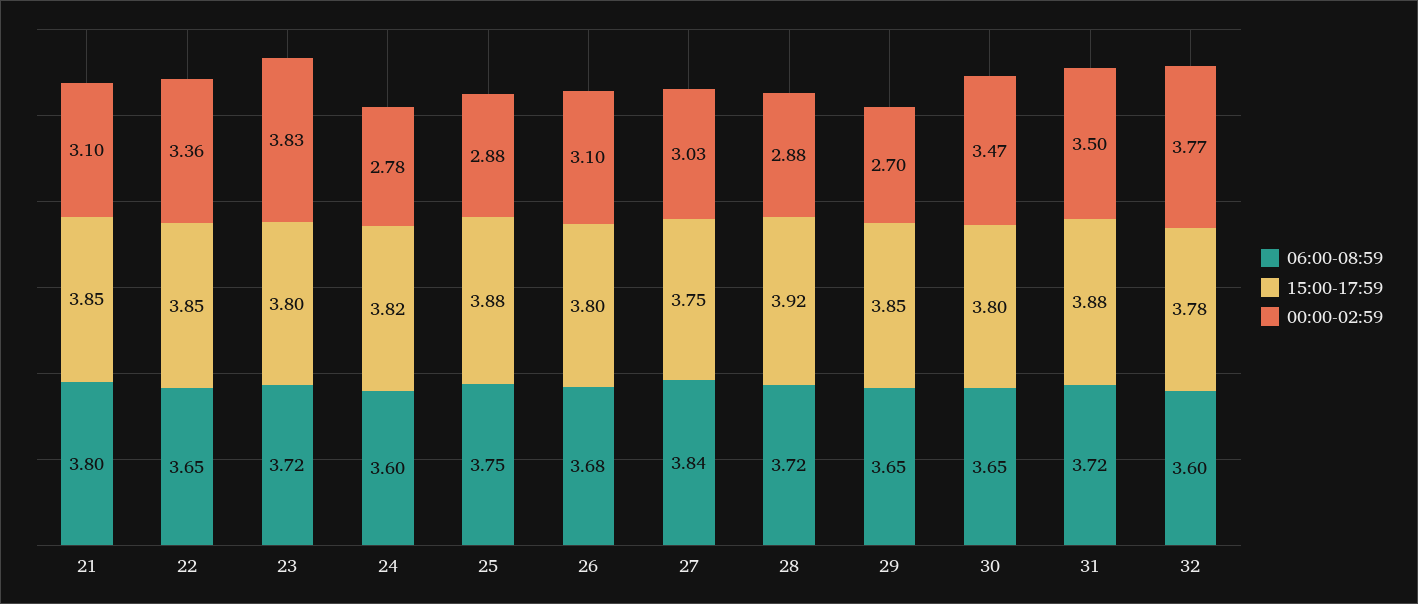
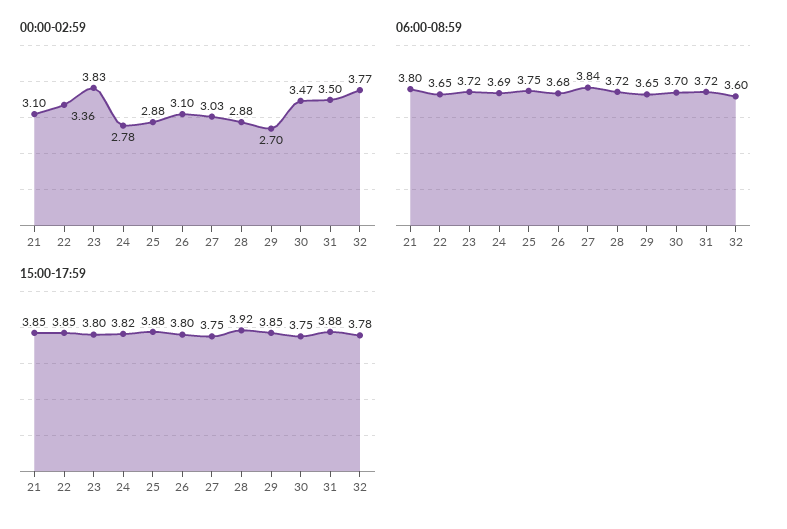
  {
    "06:00-08:59": {
      "21": 3.8,
      "22": 3.65,
      "23": 3.72,
-     "24": 3.6,
+     "24": 3.69,
      "25": 3.75,
      "26": 3.68,
      "27": 3.84,
      "28": 3.72,
      "29": 3.65,
-     "30": 3.65,
+     "30": 3.7,
      "31": 3.72,
      "32": 3.6
    },
    "15:00-17:59": {
      "21": 3.85,
      "22": 3.85,
      "23": 3.8,
      "24": 3.82,
      "25": 3.88,
      "26": 3.8,
      "27": 3.75,
      "28": 3.92,
      "29": 3.85,
-     "30": 3.8,
+     "30": 3.75,
      "31": 3.88,
      "32": 3.78
    },
    "00:00-02:59": {
      "21": 3.1,
      "22": 3.36,
      "23": 3.83,
      "24": 2.78,
      "25": 2.88,
      "26": 3.1,
      "27": 3.03,
      "28": 2.88,
      "29": 2.7,
      "30": 3.47,
      "31": 3.5,
      "32": 3.77
    }
  }

